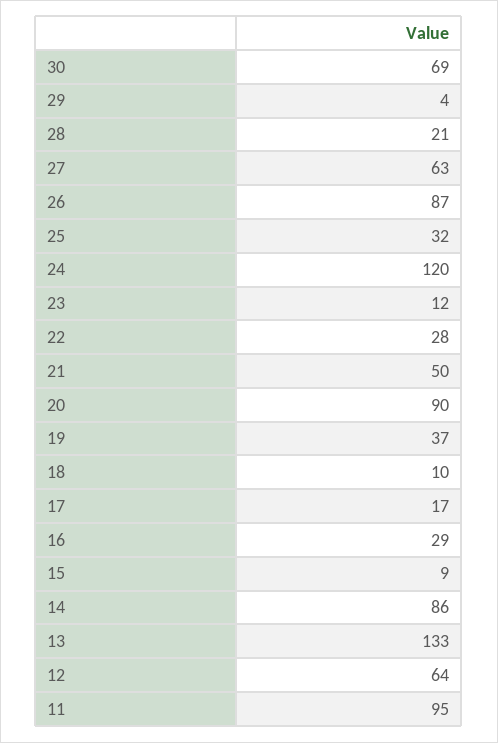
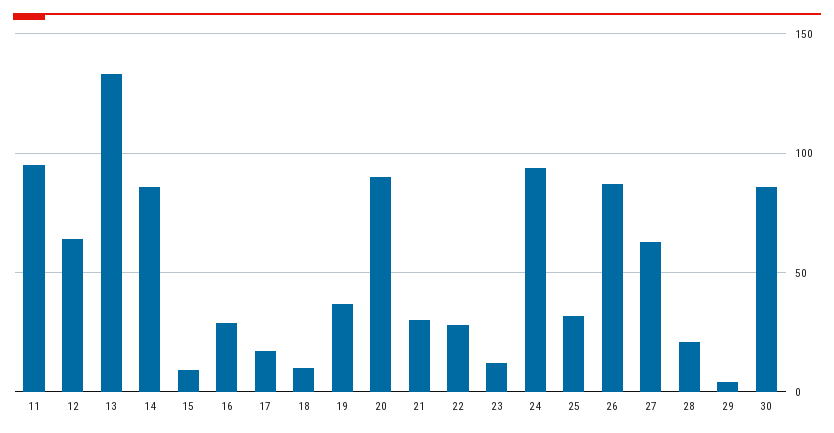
  {
-   "30": 69,
+   "30": 85,
    "29": 4,
    "28": 21,
    "27": 63,
    "26": 87,
    "25": 32,
-   "24": 120,
+   "24": 95,
    "23": 12,
    "22": 28,
-   "21": 50,
+   "21": 30,
    "20": 90,
    "19": 37,
    "18": 10,
    "17": 17,
    "16": 29,
    "15": 9,
    "14": 86,
    "13": 133,
    "12": 64,
    "11": 95
  }

